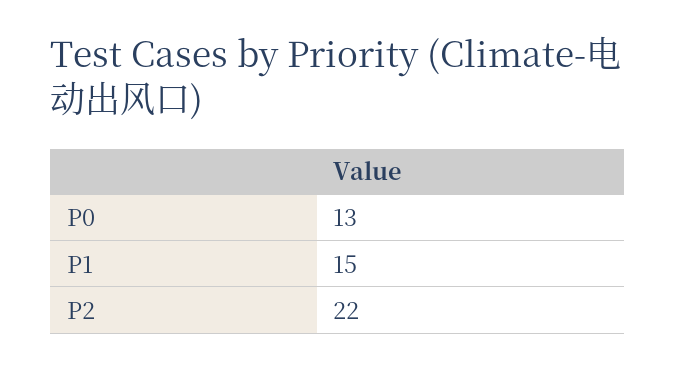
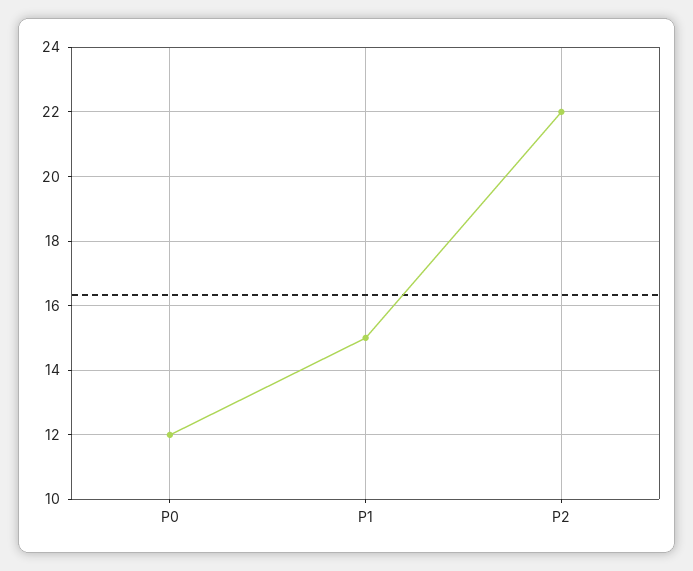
  {
-   "P0": 13,
+   "P0": 12,
    "P1": 15,
    "P2": 22
  }

